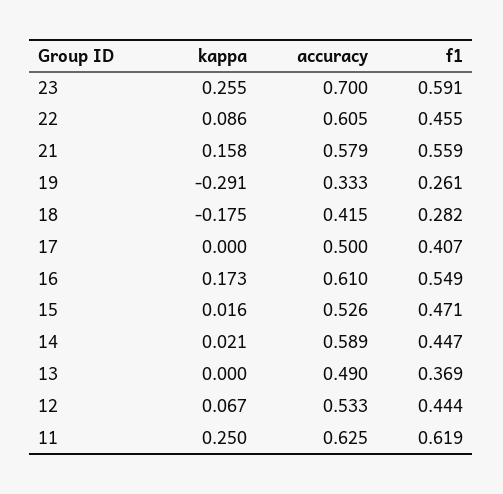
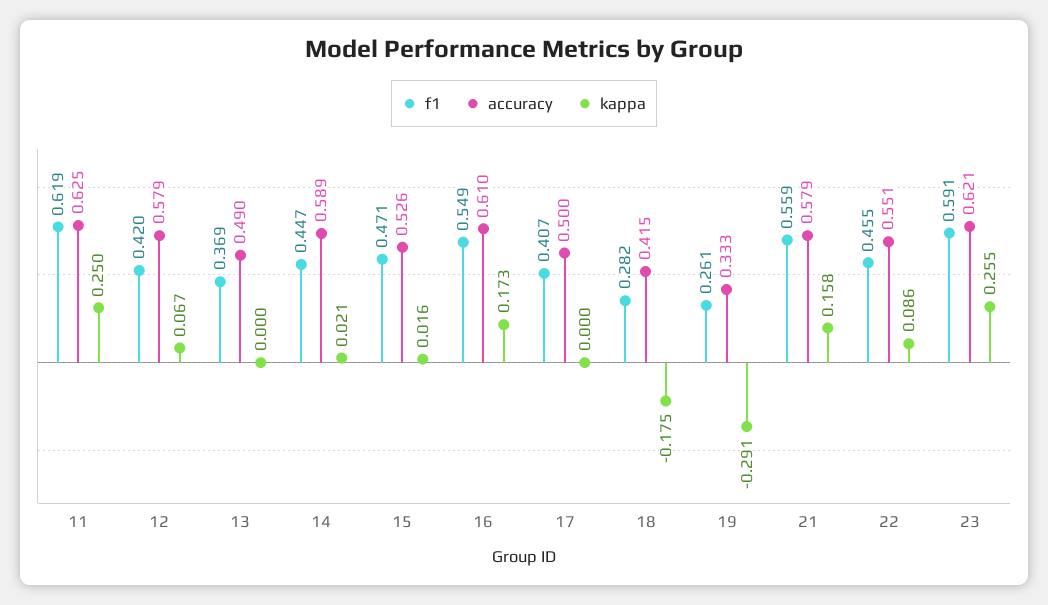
  {
    "kappa": {
      "23": 0.255,
      "22": 0.086,
      "21": 0.158,
      "19": -0.291,
      "18": -0.175,
      "17": 0,
      "16": 0.173,
      "15": 0.016,
      "14": 0.021,
      "13": 0,
      "12": 0.067,
      "11": 0.25
    },
    "accuracy": {
-     "23": 0.7,
+     "23": 0.621,
-     "22": 0.605,
+     "22": 0.551,
      "21": 0.579,
      "19": 0.333,
      "18": 0.415,
      "17": 0.5,
      "16": 0.61,
      "15": 0.526,
      "14": 0.589,
      "13": 0.49,
-     "12": 0.533,
+     "12": 0.579,
      "11": 0.625
    },
    "f1": {
      "23": 0.591,
      "22": 0.455,
      "21": 0.559,
      "19": 0.261,
      "18": 0.282,
      "17": 0.407,
      "16": 0.549,
      "15": 0.471,
      "14": 0.447,
      "13": 0.369,
-     "12": 0.444,
+     "12": 0.42,
      "11": 0.619
    }
  }

